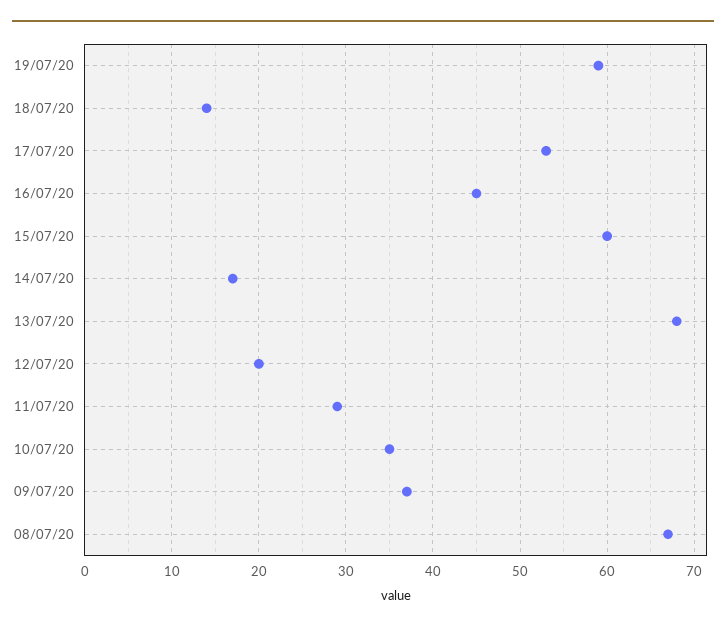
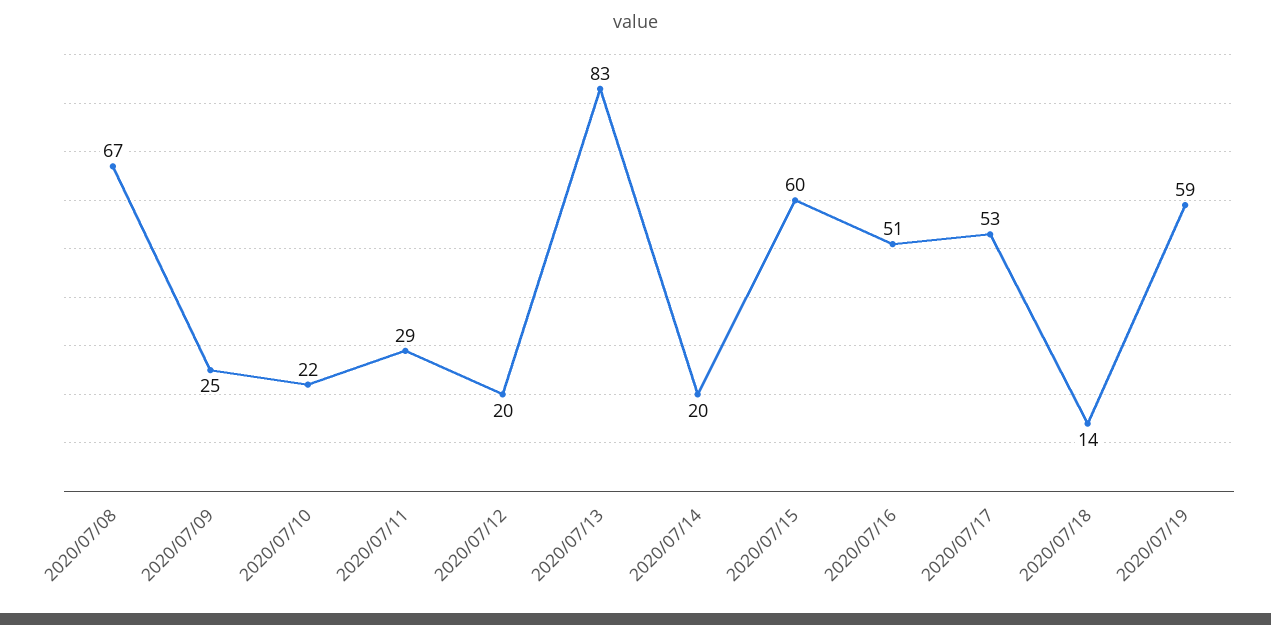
  {
    "19/07/20": 59,
    "18/07/20": 14,
    "17/07/20": 53,
-   "16/07/20": 45,
+   "16/07/20": 51,
    "15/07/20": 60,
-   "14/07/20": 17,
+   "14/07/20": 20,
-   "13/07/20": 68,
+   "13/07/20": 83,
    "12/07/20": 20,
    "11/07/20": 29,
-   "10/07/20": 35,
+   "10/07/20": 22,
-   "09/07/20": 37,
+   "09/07/20": 25,
    "08/07/20": 67
  }

